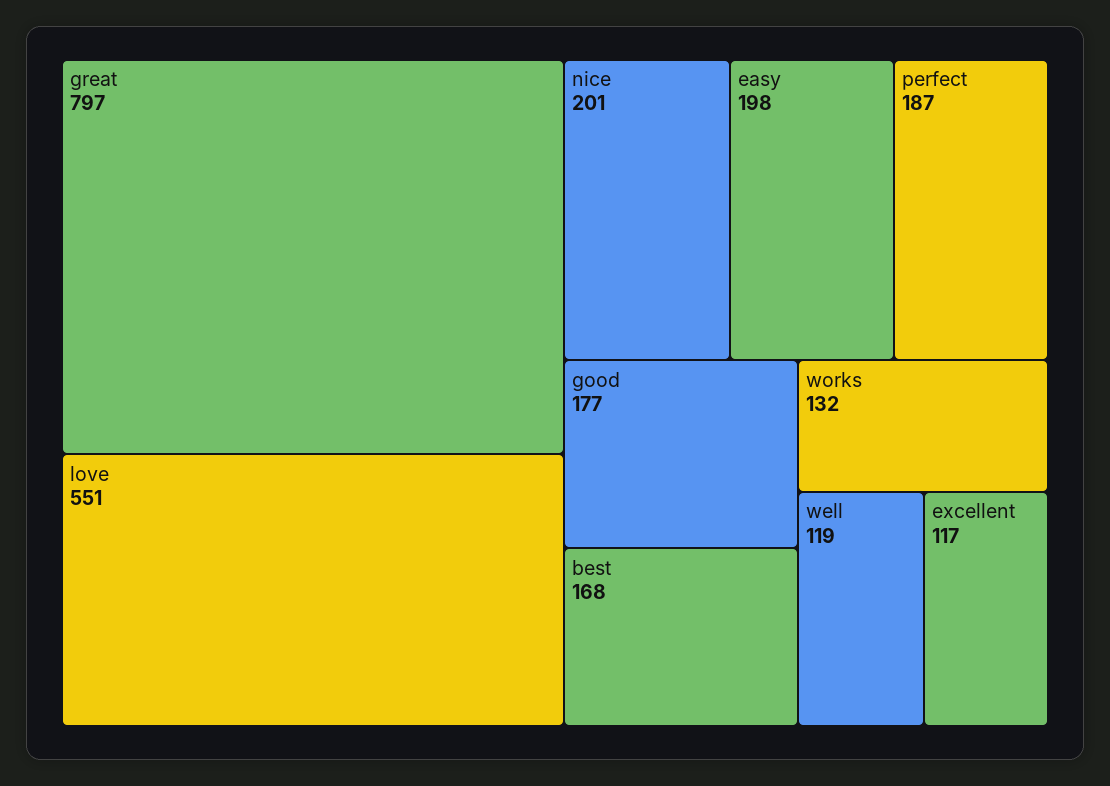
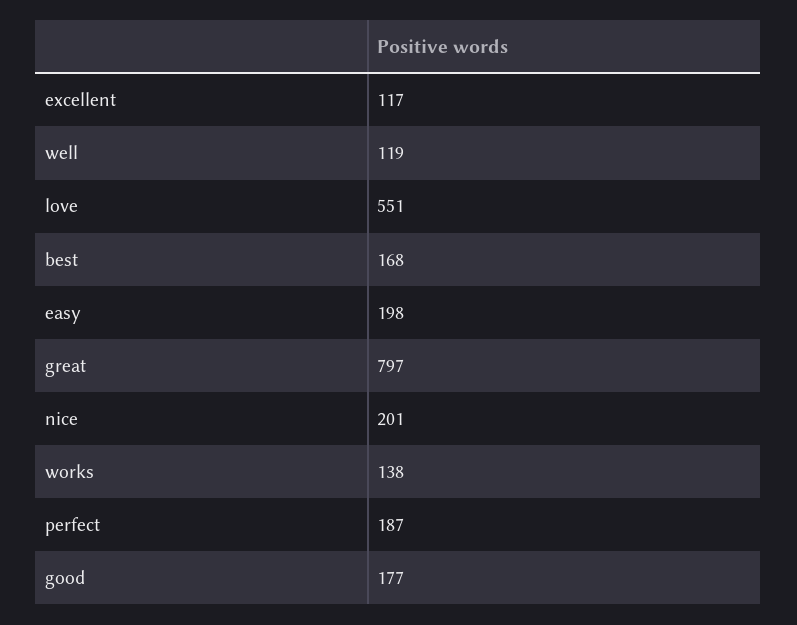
  {
    "great": 797,
    "love": 551,
    "nice": 201,
    "easy": 198,
    "perfect": 187,
    "good": 177,
    "best": 168,
-   "works": 132,
+   "works": 138,
    "well": 119,
    "excellent": 117
  }

